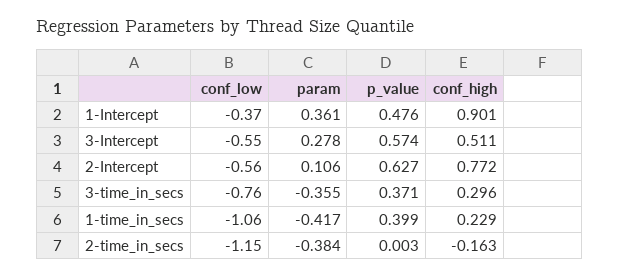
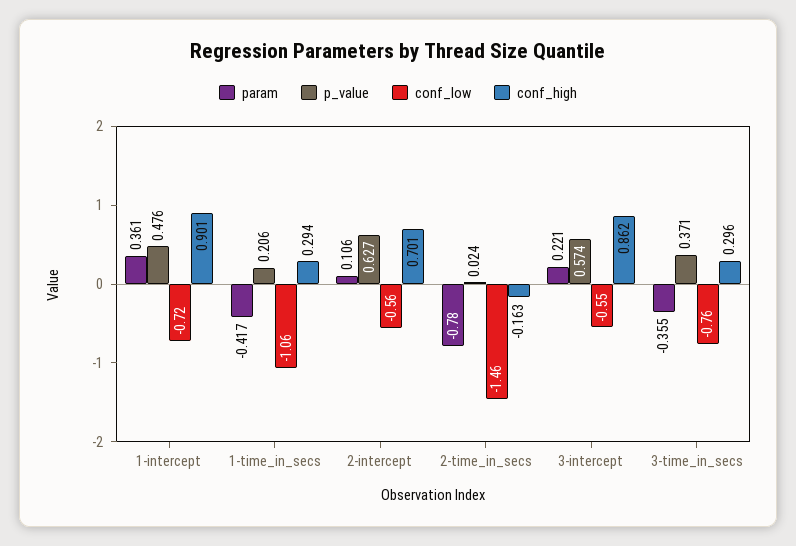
  {
    "conf_low": {
-     "1-Intercept": -0.37,
+     "1-Intercept": -0.72,
      "3-Intercept": -0.55,
      "2-Intercept": -0.56,
      "3-time_in_secs": -0.76,
      "1-time_in_secs": -1.06,
-     "2-time_in_secs": -1.15
+     "2-time_in_secs": -1.46
    },
    "param": {
      "1-Intercept": 0.361,
-     "3-Intercept": 0.278,
+     "3-Intercept": 0.221,
      "2-Intercept": 0.106,
      "3-time_in_secs": -0.355,
      "1-time_in_secs": -0.417,
-     "2-time_in_secs": -0.384
+     "2-time_in_secs": -0.78
    },
    "p_value": {
      "1-Intercept": 0.476,
      "3-Intercept": 0.574,
      "2-Intercept": 0.627,
      "3-time_in_secs": 0.371,
-     "1-time_in_secs": 0.399,
+     "1-time_in_secs": 0.206,
-     "2-time_in_secs": 0.003
+     "2-time_in_secs": 0.024
    },
    "conf_high": {
      "1-Intercept": 0.901,
-     "3-Intercept": 0.511,
+     "3-Intercept": 0.862,
-     "2-Intercept": 0.772,
+     "2-Intercept": 0.701,
      "3-time_in_secs": 0.296,
-     "1-time_in_secs": 0.229,
+     "1-time_in_secs": 0.294,
      "2-time_in_secs": -0.163
    }
  }

